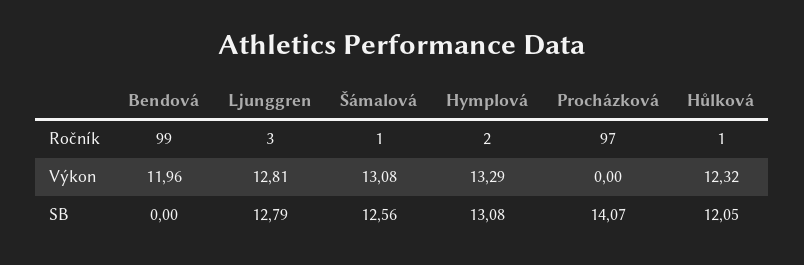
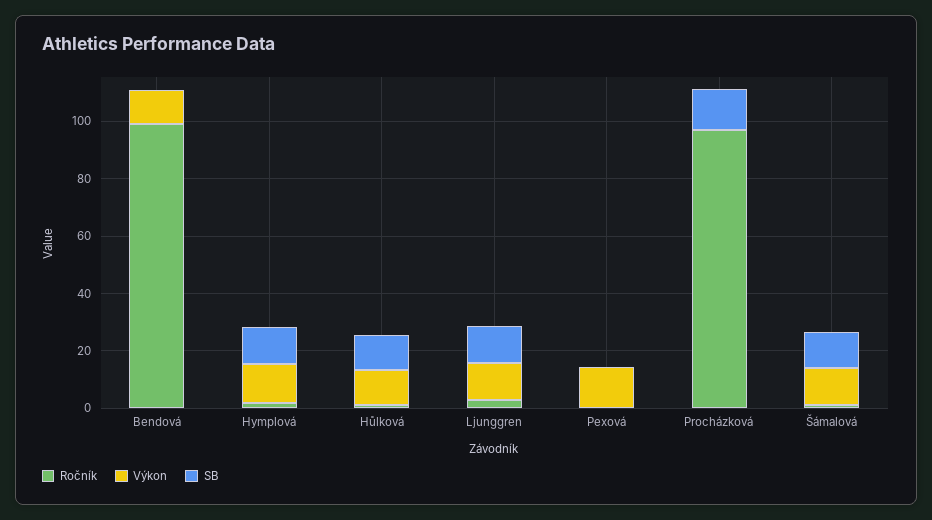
  {
    "Ročník": {
      "Bendová": 99,
      "Ljunggren": 3,
      "Šámalová": 1,
      "Hymplová": 2,
      "Procházková": 97,
-     "Hůlková": 1
+     "Hůlková": 1,
+     "Pexová": 0
    },
    "Výkon": {
      "Bendová": 11.96,
      "Ljunggren": 12.81,
      "Šámalová": 13.08,
      "Hymplová": 13.29,
      "Procházková": 0,
-     "Hůlková": 12.32
+     "Hůlková": 12.32,
+     "Pexová": 15
    },
    "SB": {
      "Bendová": 0,
      "Ljunggren": 12.79,
      "Šámalová": 12.56,
      "Hymplová": 13.08,
      "Procházková": 14.07,
-     "Hůlková": 12.05
+     "Hůlková": 12.05,
+     "Pexová": 0
    }
  }

